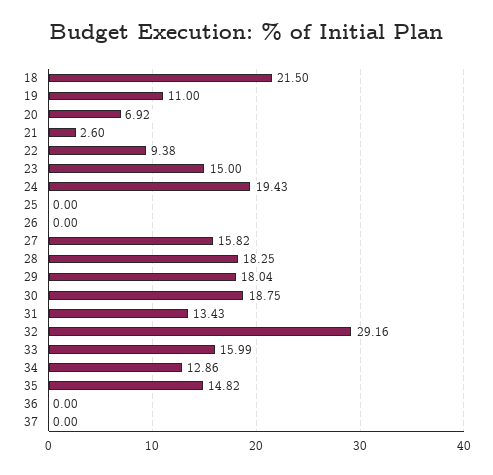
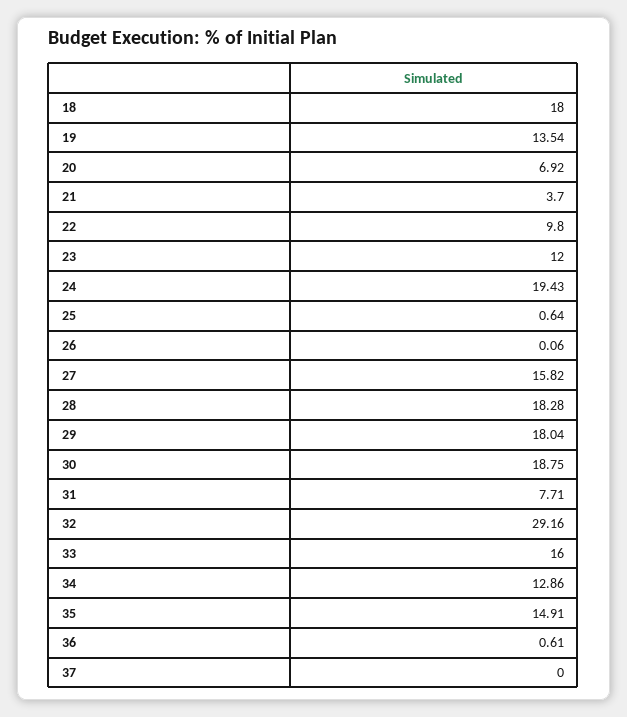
  {
-   "18": 21.5,
+   "18": 18,
-   "19": 11,
+   "19": 13.54,
    "20": 6.92,
-   "21": 2.6,
+   "21": 3.7,
-   "22": 9.38,
+   "22": 9.8,
-   "23": 15,
+   "23": 12,
    "24": 19.43,
-   "25": 0,
+   "25": 0.64,
-   "26": 0,
+   "26": 0.06,
    "27": 15.82,
-   "28": 18.25,
+   "28": 18.28,
    "29": 18.04,
    "30": 18.75,
-   "31": 13.43,
+   "31": 7.71,
    "32": 29.16,
-   "33": 15.99,
+   "33": 16,
    "34": 12.86,
-   "35": 14.82,
+   "35": 14.91,
-   "36": 0,
+   "36": 0.61,
    "37": 0
  }

